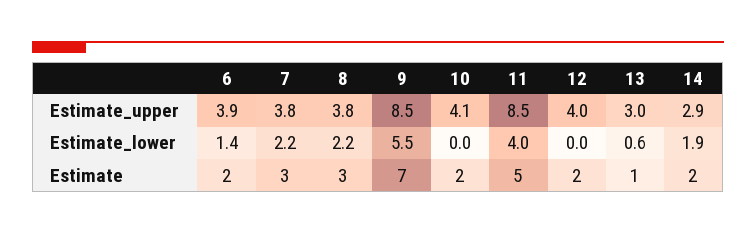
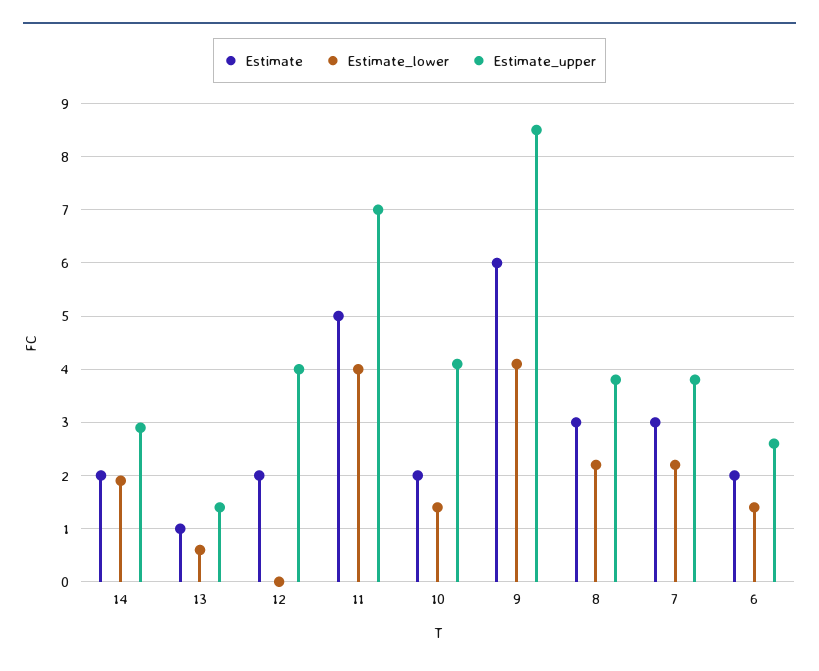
  {
    "Estimate_upper": {
-     "6": 3.9,
+     "6": 2.5,
      "7": 3.8,
      "8": 3.8,
      "9": 8.5,
      "10": 4.1,
-     "11": 8.5,
+     "11": 7,
      "12": 4,
-     "13": 3,
+     "13": 1.5,
      "14": 2.9
    },
    "Estimate_lower": {
      "6": 1.4,
      "7": 2.2,
      "8": 2.2,
-     "9": 5.5,
+     "9": 4,
-     "10": 0,
+     "10": 1.5,
      "11": 4,
      "12": 0,
      "13": 0.6,
      "14": 1.9
    },
    "Estimate": {
      "6": 2,
      "7": 3,
      "8": 3,
-     "9": 7,
+     "9": 6,
      "10": 2,
      "11": 5,
      "12": 2,
      "13": 1,
      "14": 2
    }
  }

